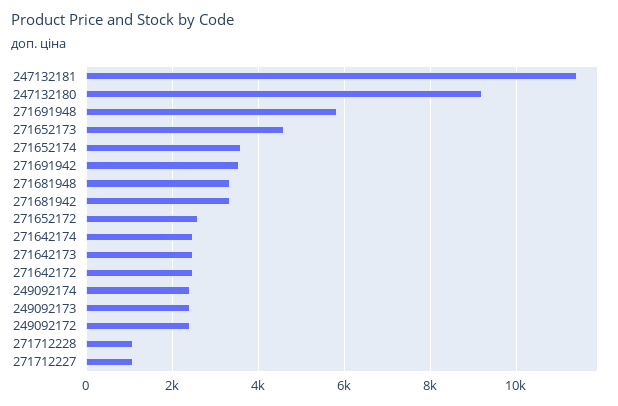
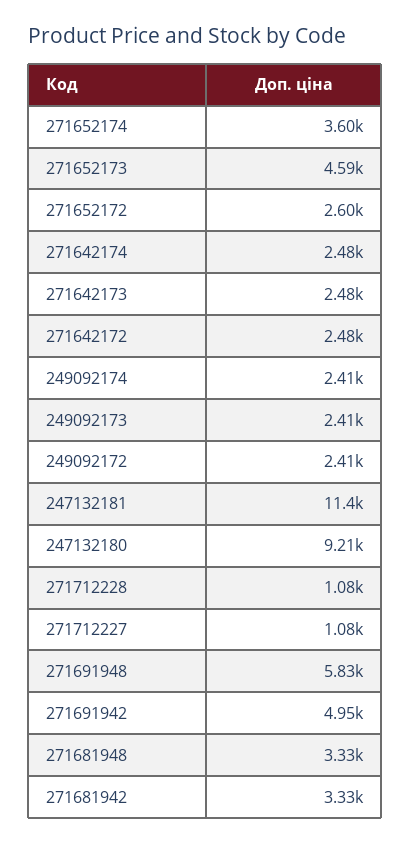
  {
    "247132181": 11400,
    "247132180": 9210,
    "271691948": 5830,
    "271652173": 4590,
    "271652174": 3600,
-   "271691942": 3600,
+   "271691942": 4950,
    "271681948": 3330,
    "271681942": 3330,
    "271652172": 2600,
    "271642174": 2480,
    "271642173": 2480,
    "271642172": 2480,
    "249092174": 2410,
    "249092173": 2410,
    "249092172": 2410,
    "271712228": 1080,
    "271712227": 1080
  }

